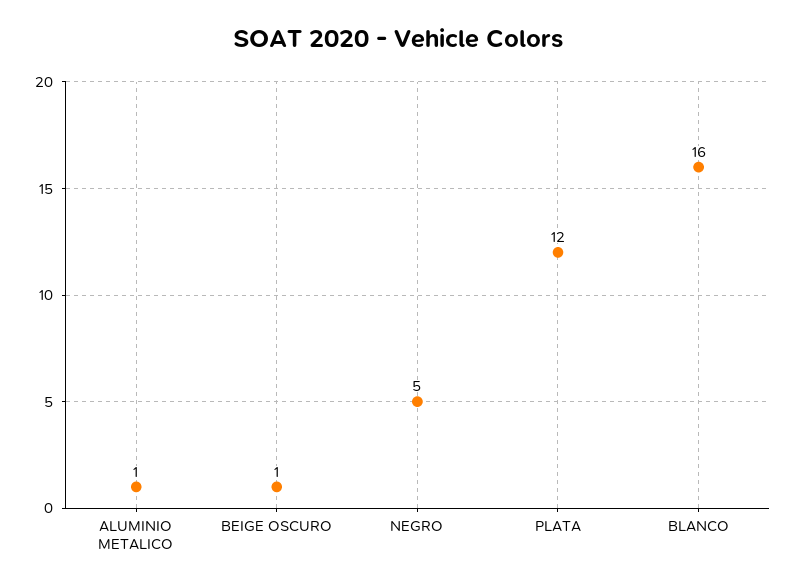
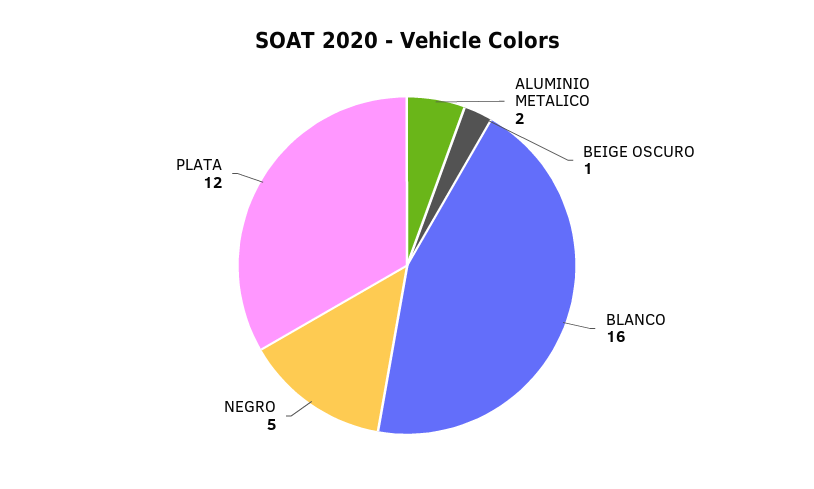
  {
-   "ALUMINIO METALICO": 1,
+   "ALUMINIO METALICO": 2,
    "BEIGE OSCURO": 1,
    "NEGRO": 5,
    "PLATA": 12,
    "BLANCO": 16
  }

